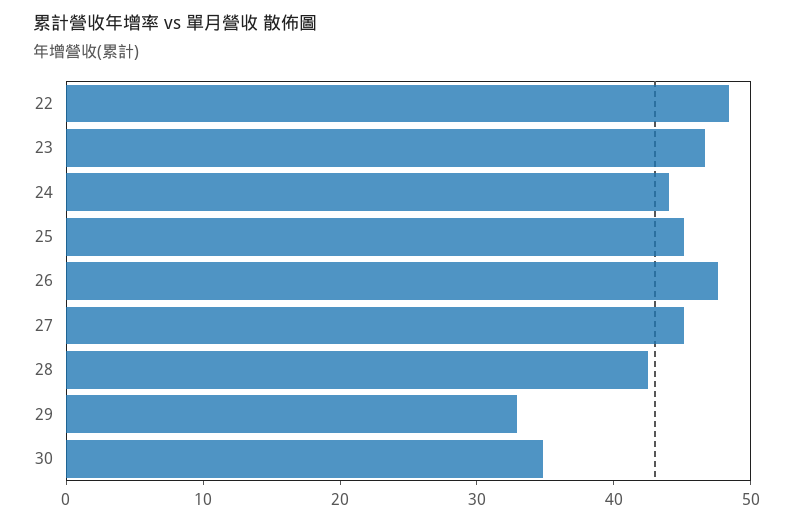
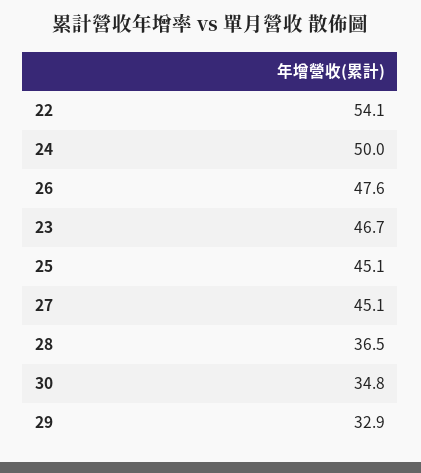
  {
-   "22": 48,
+   "22": 54.1,
    "23": 46.7,
-   "24": 44,
+   "24": 50,
    "25": 45.1,
    "26": 47.6,
    "27": 45.1,
-   "28": 42,
+   "28": 36.5,
    "29": 32.9,
    "30": 34.8
  }

